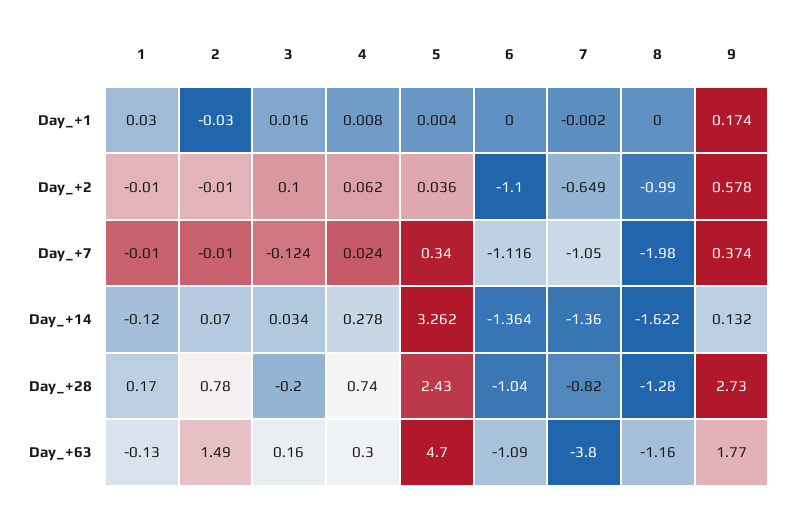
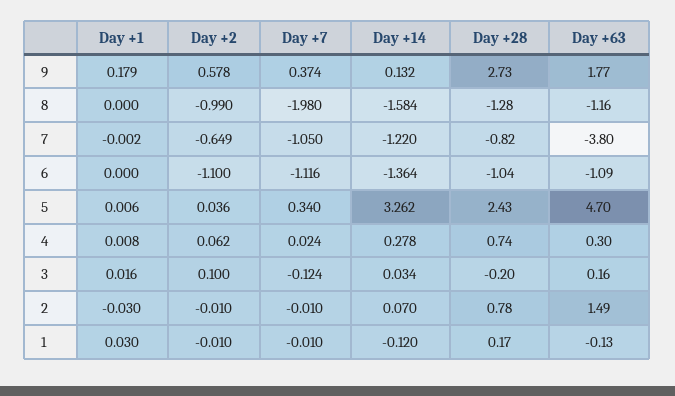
  {
    "1": {
      "Day_+1": 0.03,
      "Day_+2": -0.01,
      "Day_+7": -0.01,
      "Day_+14": -0.12,
      "Day_+28": 0.17,
      "Day_+63": -0.13
    },
    "2": {
      "Day_+1": -0.03,
      "Day_+2": -0.01,
      "Day_+7": -0.01,
      "Day_+14": 0.07,
      "Day_+28": 0.78,
      "Day_+63": 1.49
    },
    "3": {
      "Day_+1": 0.016,
      "Day_+2": 0.1,
      "Day_+7": -0.124,
      "Day_+14": 0.034,
      "Day_+28": -0.2,
      "Day_+63": 0.16
    },
    "4": {
      "Day_+1": 0.008,
      "Day_+2": 0.062,
      "Day_+7": 0.024,
      "Day_+14": 0.278,
      "Day_+28": 0.74,
      "Day_+63": 0.3
    },
    "5": {
-     "Day_+1": 0.004,
+     "Day_+1": 0.006,
      "Day_+2": 0.036,
      "Day_+7": 0.34,
      "Day_+14": 3.262,
      "Day_+28": 2.43,
      "Day_+63": 4.7
    },
    "6": {
      "Day_+1": 0,
      "Day_+2": -1.1,
      "Day_+7": -1.116,
      "Day_+14": -1.364,
      "Day_+28": -1.04,
      "Day_+63": -1.09
    },
    "7": {
      "Day_+1": -0.002,
      "Day_+2": -0.649,
      "Day_+7": -1.05,
-     "Day_+14": -1.36,
+     "Day_+14": -1.22,
      "Day_+28": -0.82,
      "Day_+63": -3.8
    },
    "8": {
      "Day_+1": 0,
      "Day_+2": -0.99,
      "Day_+7": -1.98,
-     "Day_+14": -1.622,
+     "Day_+14": -1.584,
      "Day_+28": -1.28,
      "Day_+63": -1.16
    },
    "9": {
-     "Day_+1": 0.174,
+     "Day_+1": 0.179,
      "Day_+2": 0.578,
      "Day_+7": 0.374,
      "Day_+14": 0.132,
      "Day_+28": 2.73,
      "Day_+63": 1.77
    }
  }

